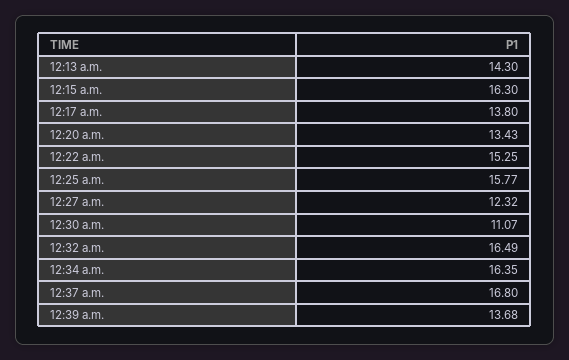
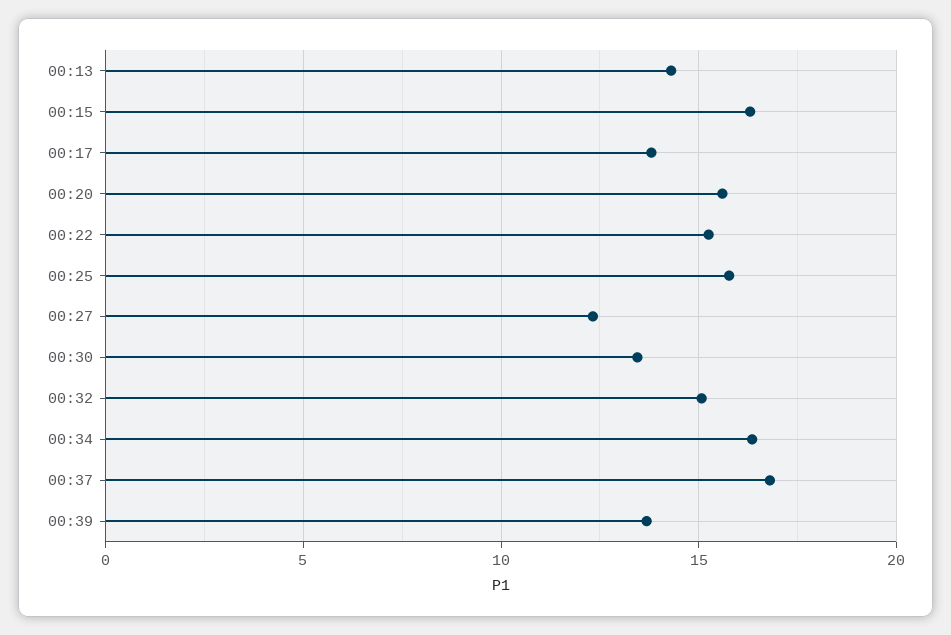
  {
    "12:13 a.m.": 14.3,
    "12:15 a.m.": 16.3,
    "12:17 a.m.": 13.8,
-   "12:20 a.m.": 13.43,
+   "12:20 a.m.": 15.5,
    "12:22 a.m.": 15.25,
    "12:25 a.m.": 15.77,
    "12:27 a.m.": 12.32,
-   "12:30 a.m.": 11.07,
+   "12:30 a.m.": 13.5,
-   "12:32 a.m.": 16.49,
+   "12:32 a.m.": 15,
    "12:34 a.m.": 16.35,
    "12:37 a.m.": 16.8,
    "12:39 a.m.": 13.68
  }

